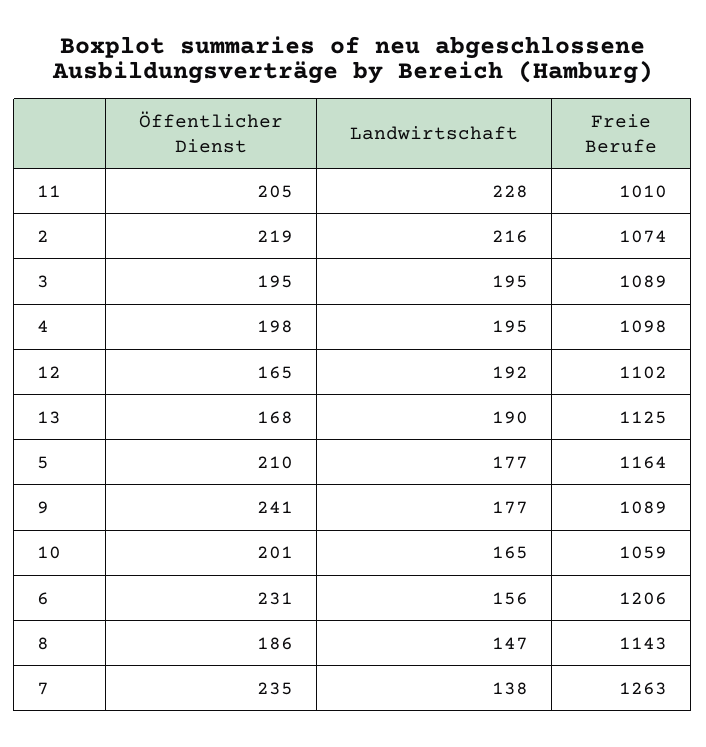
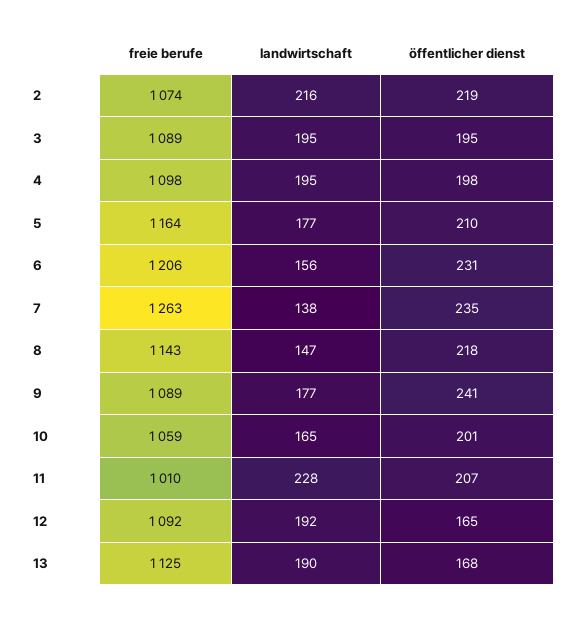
  {
    "Öffentlicher Dienst": {
-     "11": 205,
+     "11": 207,
      "2": 219,
      "3": 195,
      "4": 198,
      "12": 165,
      "13": 168,
      "5": 210,
      "9": 241,
      "10": 201,
      "6": 231,
-     "8": 186,
+     "8": 218,
      "7": 235
    },
    "Landwirtschaft": {
      "11": 228,
      "2": 216,
      "3": 195,
      "4": 195,
      "12": 192,
      "13": 190,
      "5": 177,
      "9": 177,
      "10": 165,
      "6": 156,
      "8": 147,
      "7": 138
    },
    "Freie Berufe": {
      "11": 1010,
      "2": 1074,
      "3": 1089,
      "4": 1098,
-     "12": 1102,
+     "12": 1092,
      "13": 1125,
      "5": 1164,
      "9": 1089,
      "10": 1059,
      "6": 1206,
      "8": 1143,
      "7": 1263
    }
  }

